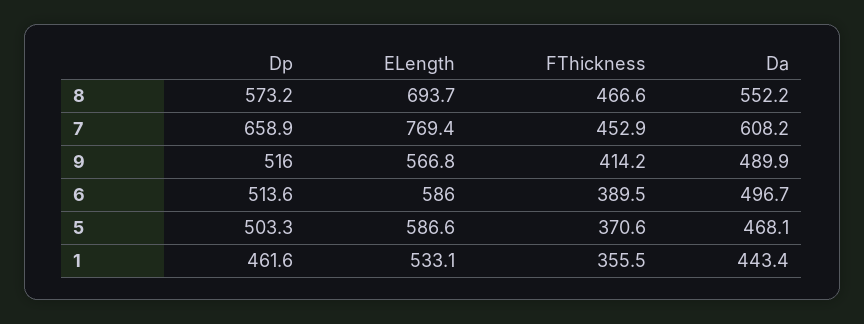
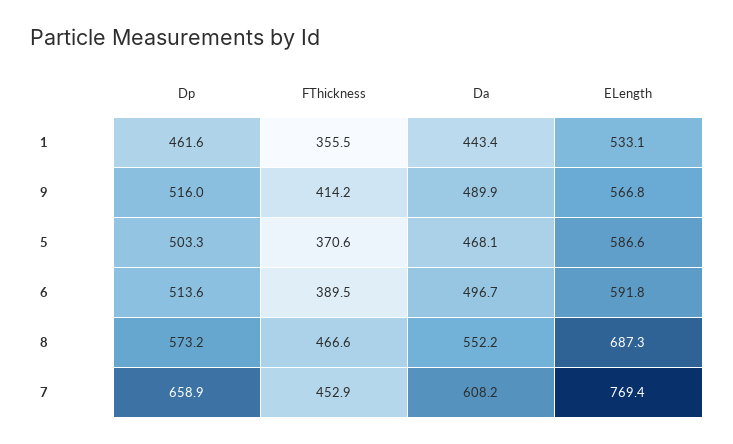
  {
    "Dp": {
      "8": 573.2,
      "7": 658.9,
      "9": 516,
      "6": 513.6,
      "5": 503.3,
      "1": 461.6
    },
    "ELength": {
-     "8": 693.7,
+     "8": 687.3,
      "7": 769.4,
      "9": 566.8,
-     "6": 586,
+     "6": 591.8,
      "5": 586.6,
      "1": 533.1
    },
    "FThickness": {
      "8": 466.6,
      "7": 452.9,
      "9": 414.2,
      "6": 389.5,
      "5": 370.6,
      "1": 355.5
    },
    "Da": {
      "8": 552.2,
      "7": 608.2,
      "9": 489.9,
      "6": 496.7,
      "5": 468.1,
      "1": 443.4
    }
  }

